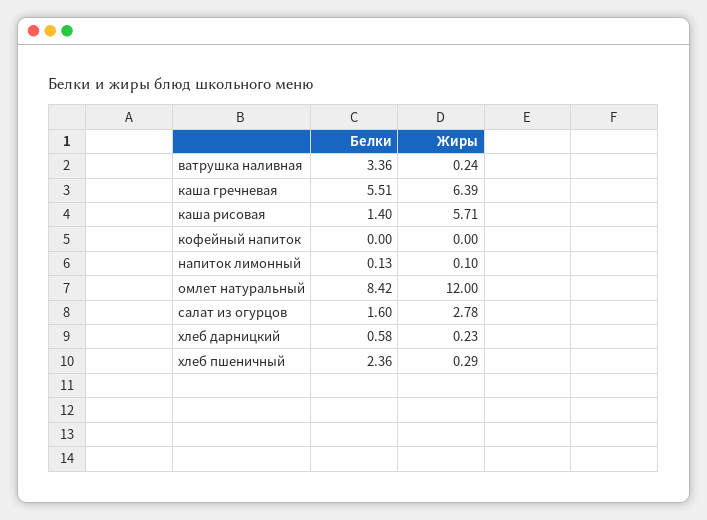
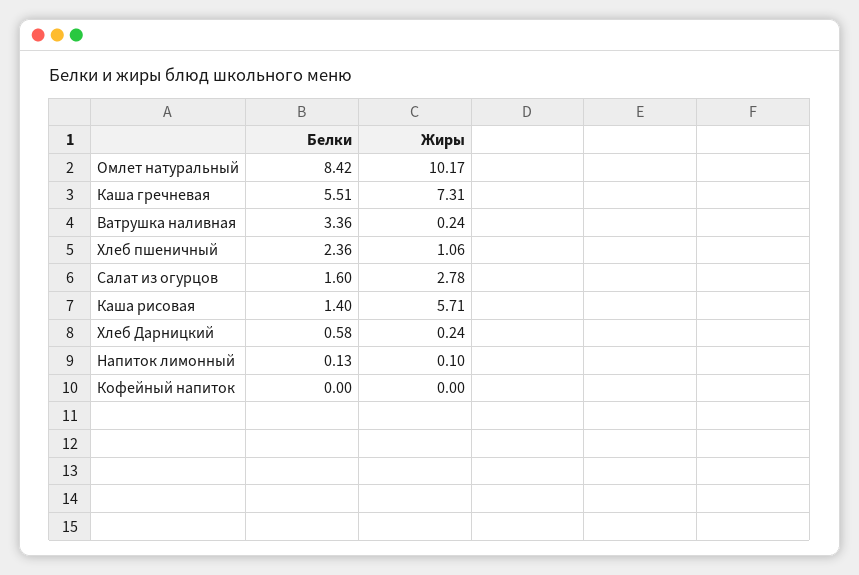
  {
    "Белки": {
      "ватрушка наливная": 3.36,
      "каша гречневая": 5.51,
      "каша рисовая": 1.4,
      "кофейный напиток": 0,
      "напиток лимонный": 0.13,
      "омлет натуральный": 8.42,
      "салат из огурцов": 1.6,
      "хлеб дарницкий": 0.58,
      "хлеб пшеничный": 2.36
    },
    "Жиры": {
      "ватрушка наливная": 0.24,
-     "каша гречневая": 6.39,
+     "каша гречневая": 7.31,
      "каша рисовая": 5.71,
      "кофейный напиток": 0,
      "напиток лимонный": 0.1,
-     "омлет натуральный": 12,
+     "омлет натуральный": 10.17,
      "салат из огурцов": 2.78,
-     "хлеб дарницкий": 0.23,
+     "хлеб дарницкий": 0.24,
-     "хлеб пшеничный": 0.29
+     "хлеб пшеничный": 1.06
    }
  }

